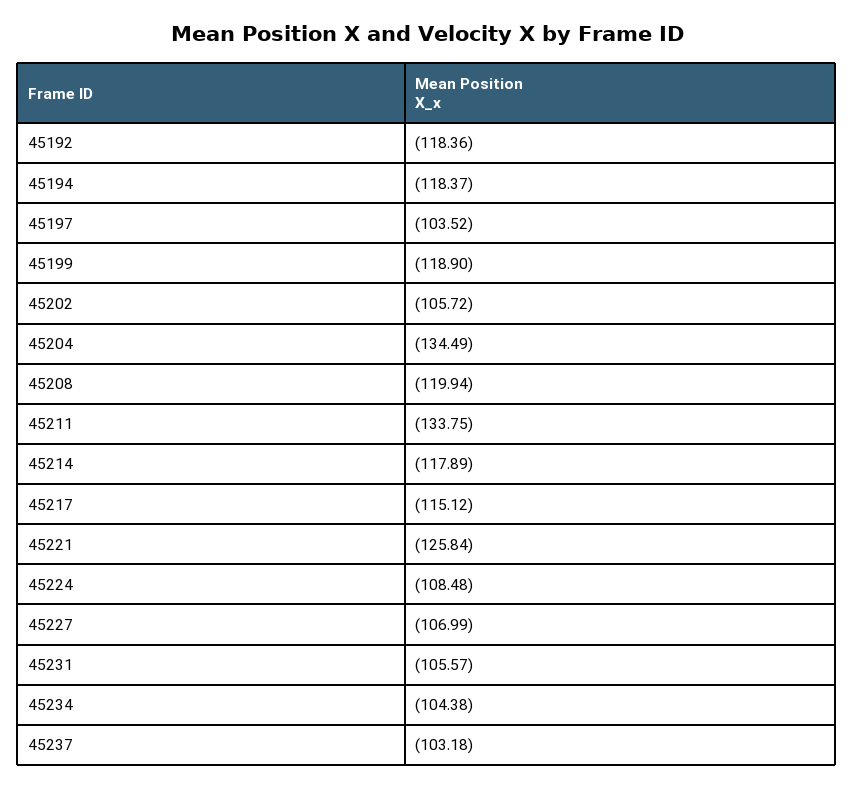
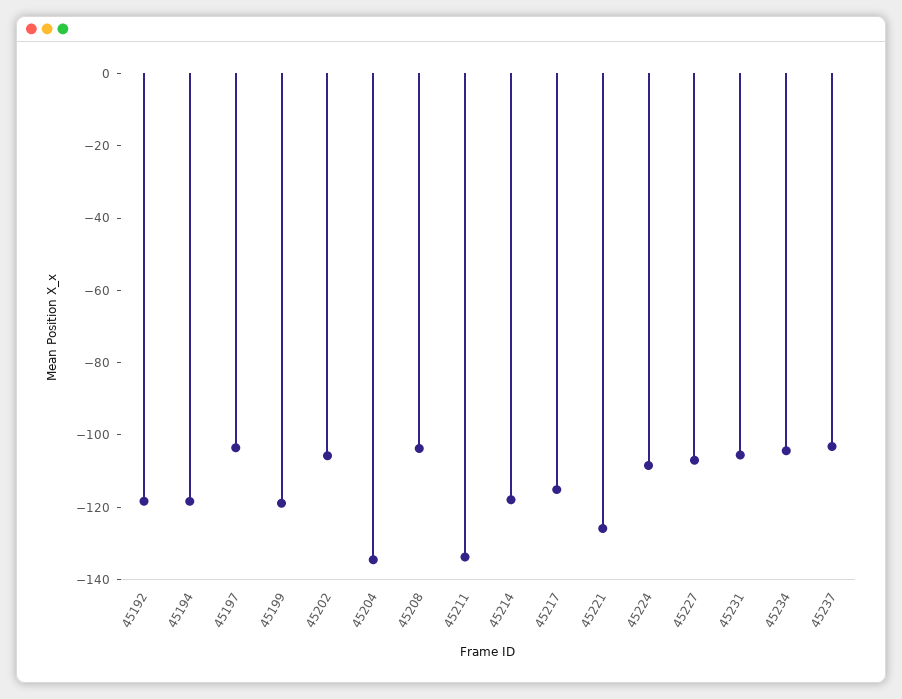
  {
    "45192": -118.36,
    "45194": -118.37,
    "45197": -103.52,
    "45199": -118.9,
    "45202": -105.72,
    "45204": -134.49,
-   "45208": -119.94,
+   "45208": -105,
    "45211": -133.75,
    "45214": -117.89,
    "45217": -115.12,
    "45221": -125.84,
    "45224": -108.48,
    "45227": -106.99,
    "45231": -105.57,
    "45234": -104.38,
    "45237": -103.18
  }

